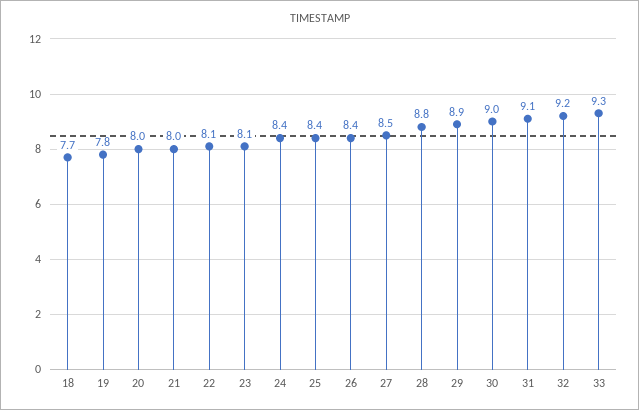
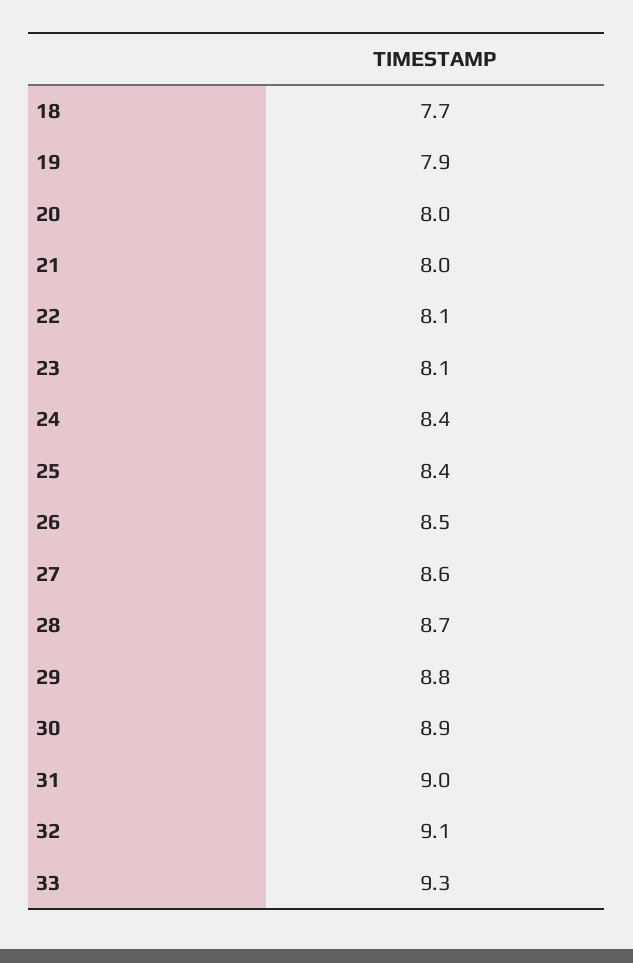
  {
    "18": 7.7,
-   "19": 7.8,
+   "19": 7.9,
    "20": 8,
    "21": 8,
    "22": 8.1,
    "23": 8.1,
    "24": 8.4,
    "25": 8.4,
-   "26": 8.4,
+   "26": 8.5,
-   "27": 8.5,
+   "27": 8.6,
-   "28": 8.8,
+   "28": 8.7,
-   "29": 8.9,
+   "29": 8.8,
-   "30": 9,
+   "30": 8.9,
-   "31": 9.1,
+   "31": 9,
-   "32": 9.2,
+   "32": 9.1,
    "33": 9.3
  }

